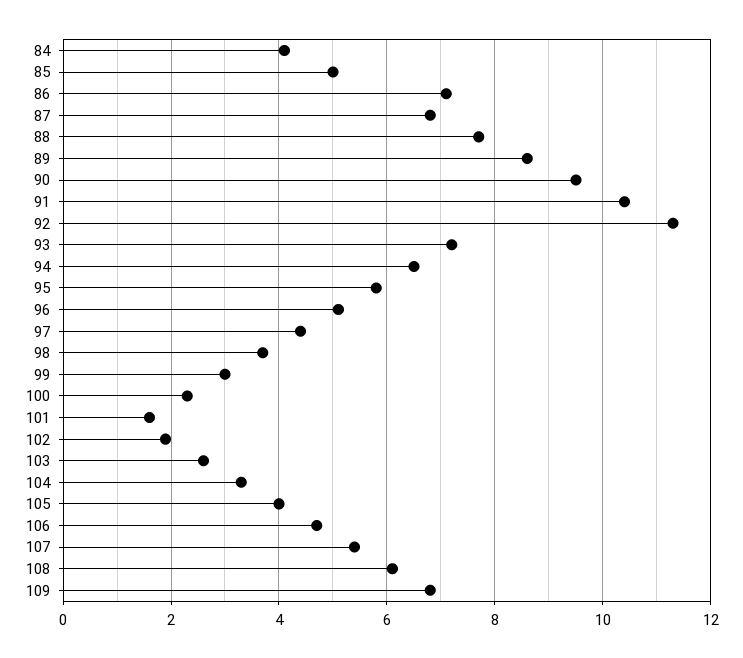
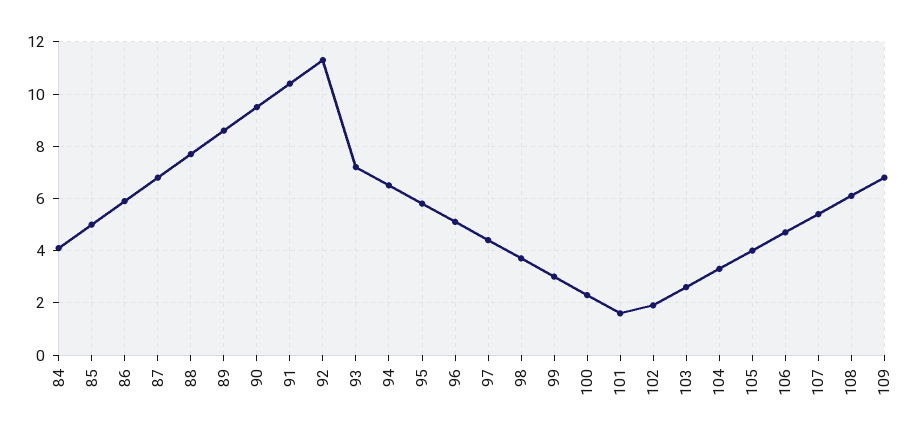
  {
    "84": 4,
    "85": 5,
-   "86": 7,
+   "86": 6,
    "87": 7,
    "88": 7.5,
    "89": 8.5,
    "90": 9.5,
    "91": 10.5,
    "92": 11.5,
    "93": 7,
    "94": 6.5,
    "95": 6,
    "96": 5,
    "97": 4.5,
    "98": 3.5,
    "99": 3,
    "100": 2.5,
    "101": 1.5,
    "102": 2,
    "103": 2.5,
    "104": 3.5,
    "105": 4,
    "106": 4.5,
    "107": 5.5,
    "108": 6,
    "109": 7
  }

